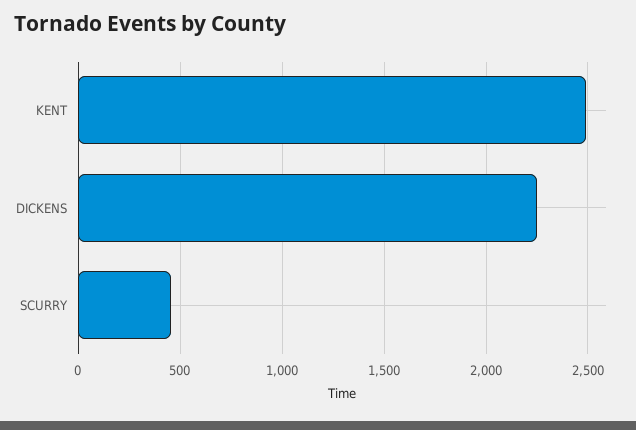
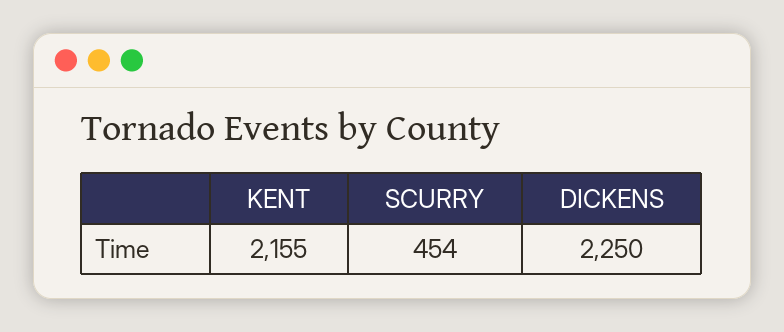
  {
-   "KENT": 2500,
+   "KENT": 2155,
    "DICKENS": 2250,
    "SCURRY": 454
  }

